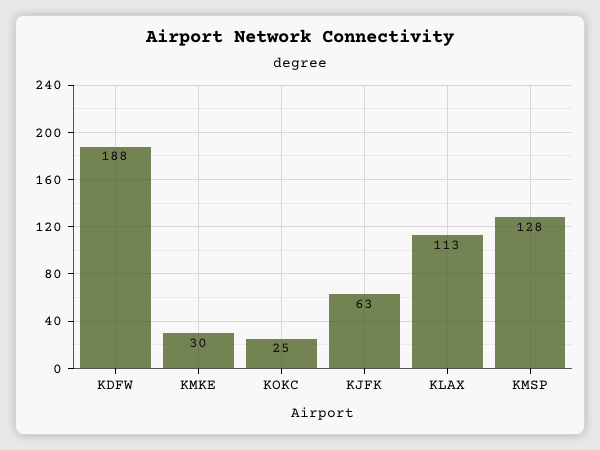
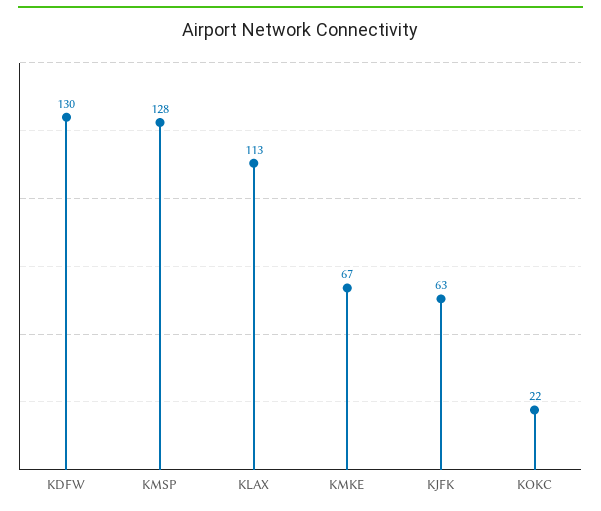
  {
-   "KDFW": 188,
+   "KDFW": 130,
-   "KMKE": 30,
+   "KMKE": 67,
-   "KOKC": 25,
+   "KOKC": 22,
    "KJFK": 63,
    "KLAX": 113,
    "KMSP": 128
  }

